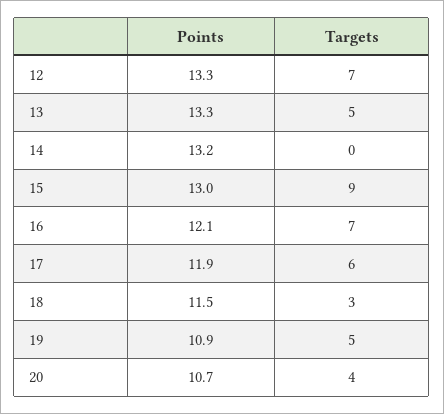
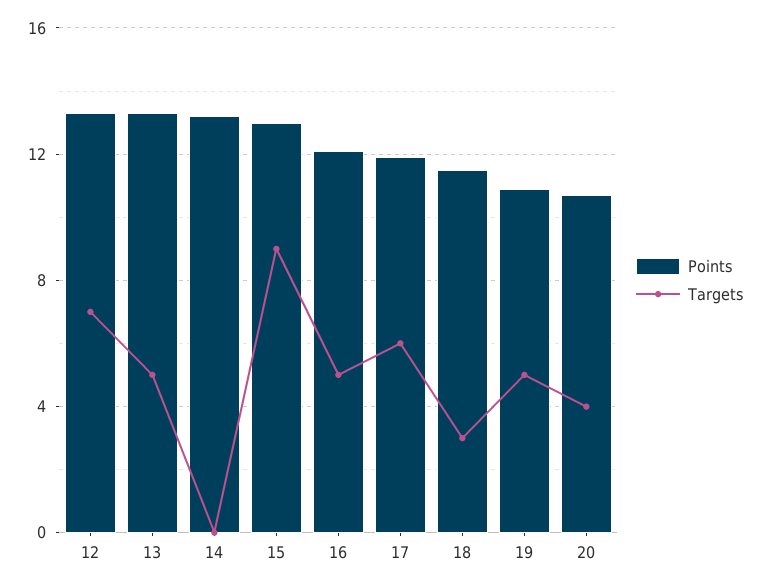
  {
    "Points": {
      "12": 13.3,
      "13": 13.3,
      "14": 13.2,
      "15": 13,
      "16": 12.1,
      "17": 11.9,
      "18": 11.5,
      "19": 10.9,
      "20": 10.7
    },
    "Targets": {
      "12": 7,
      "13": 5,
      "14": 0,
      "15": 9,
-     "16": 7,
+     "16": 5,
      "17": 6,
      "18": 3,
      "19": 5,
      "20": 4
    }
  }

